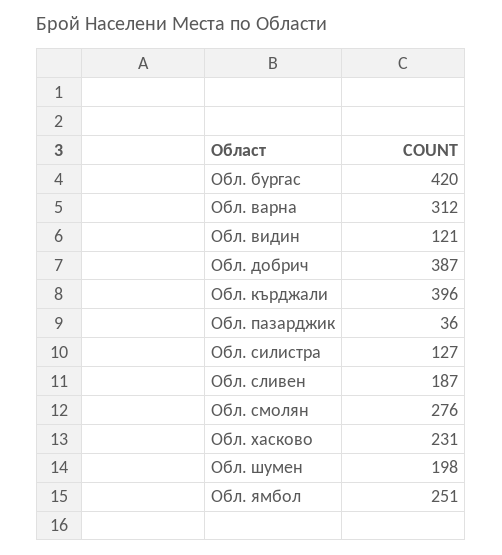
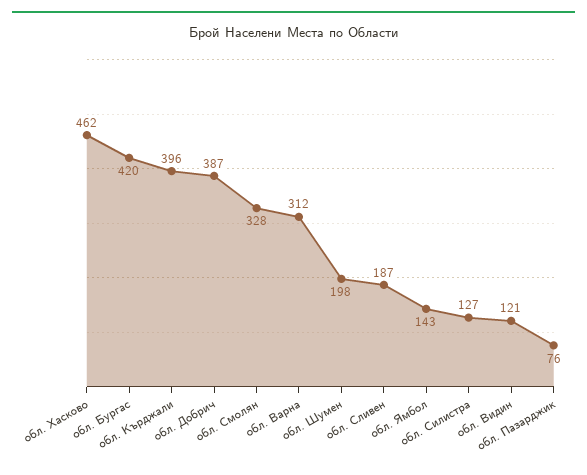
  {
    "Обл. бургас": 420,
    "Обл. варна": 312,
    "Обл. видин": 121,
    "Обл. добрич": 387,
    "Обл. кърджали": 396,
-   "Обл. пазарджик": 36,
+   "Обл. пазарджик": 76,
    "Обл. силистра": 127,
    "Обл. сливен": 187,
-   "Обл. смолян": 276,
+   "Обл. смолян": 328,
-   "Обл. хасково": 231,
+   "Обл. хасково": 462,
    "Обл. шумен": 198,
-   "Обл. ямбол": 251
+   "Обл. ямбол": 143
  }

